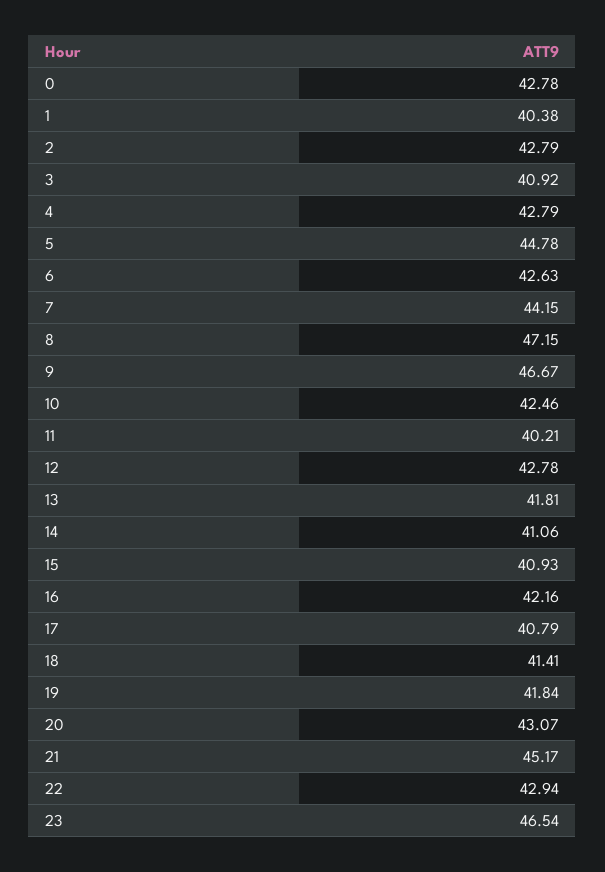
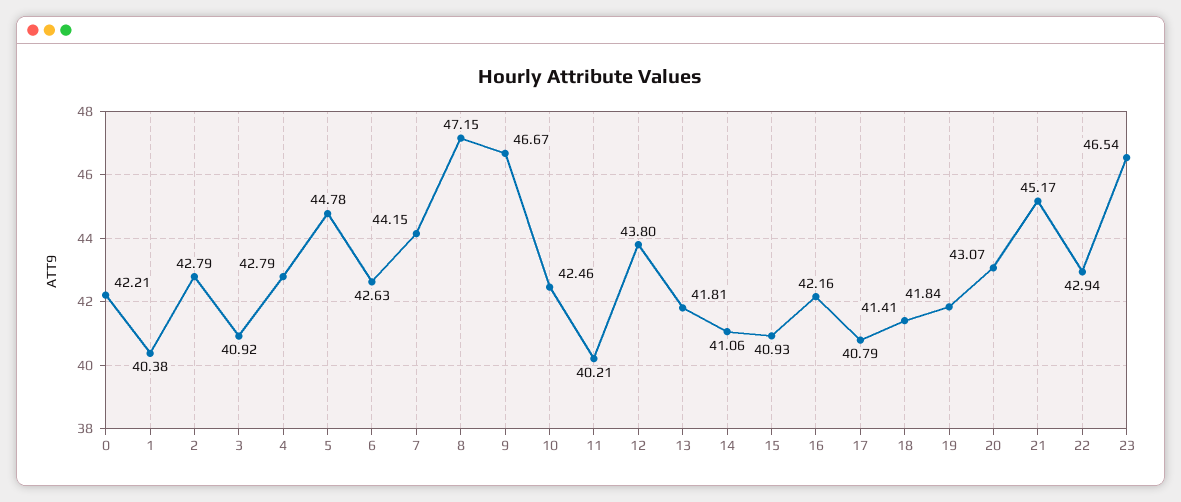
  {
-   "0": 42.78,
+   "0": 42.21,
    "1": 40.38,
    "2": 42.79,
    "3": 40.92,
    "4": 42.79,
    "5": 44.78,
    "6": 42.63,
    "7": 44.15,
    "8": 47.15,
    "9": 46.67,
    "10": 42.46,
    "11": 40.21,
-   "12": 42.78,
+   "12": 43.8,
    "13": 41.81,
    "14": 41.06,
    "15": 40.93,
    "16": 42.16,
    "17": 40.79,
    "18": 41.41,
    "19": 41.84,
    "20": 43.07,
    "21": 45.17,
    "22": 42.94,
    "23": 46.54
  }

